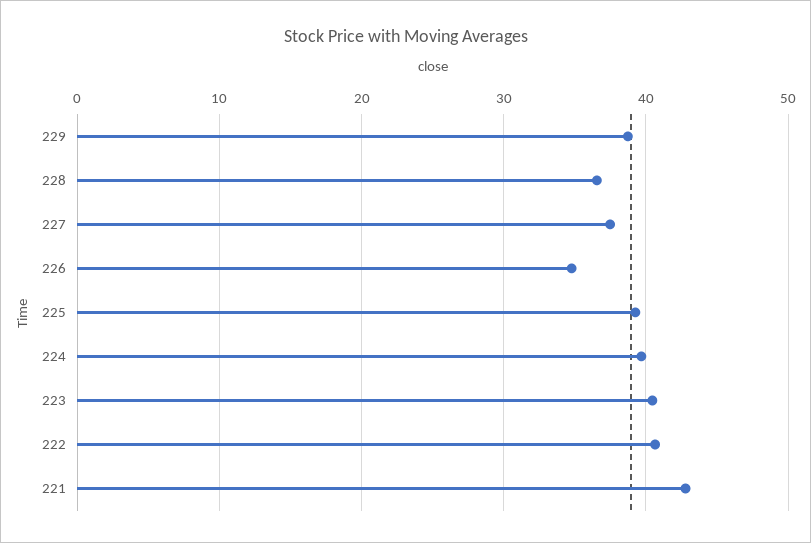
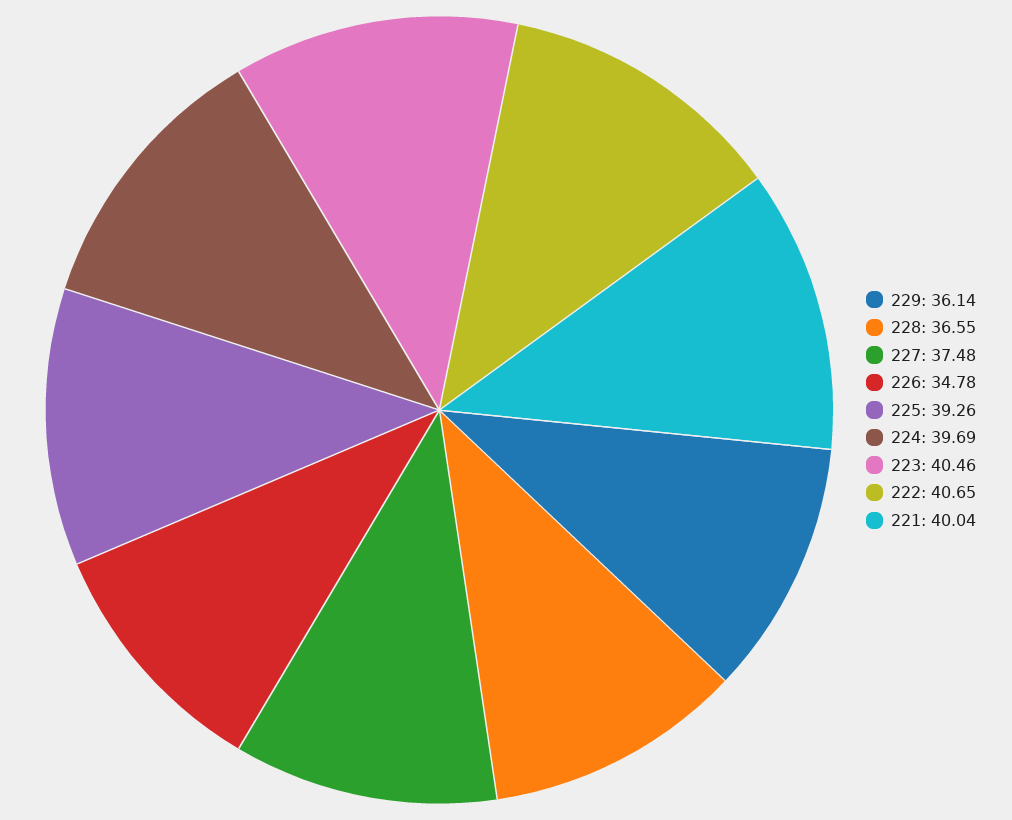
  {
-   "229": 39,
+   "229": 36.14,
    "228": 36.55,
    "227": 37.48,
    "226": 34.78,
    "225": 39.26,
    "224": 39.69,
    "223": 40.46,
    "222": 40.65,
-   "221": 43
+   "221": 40.04
  }

